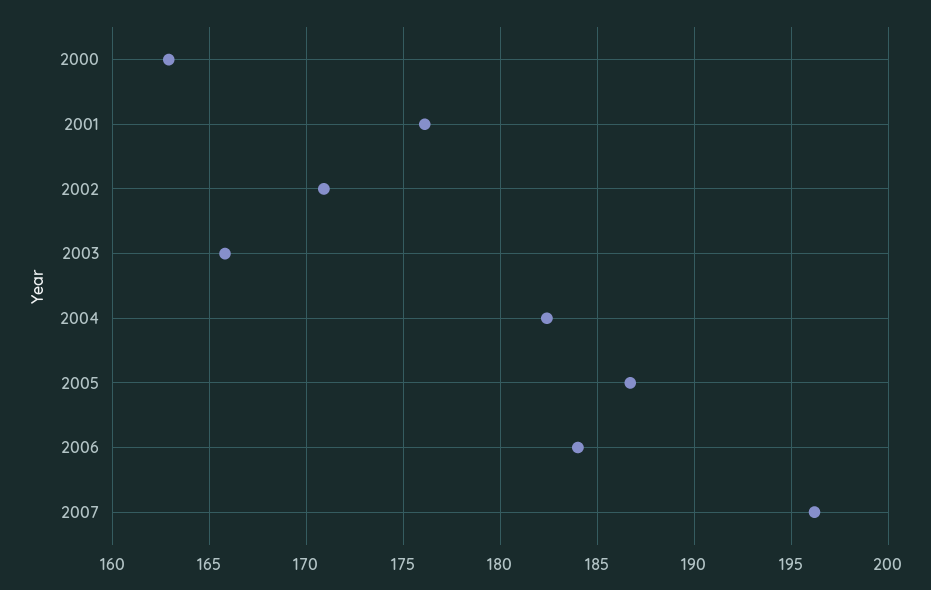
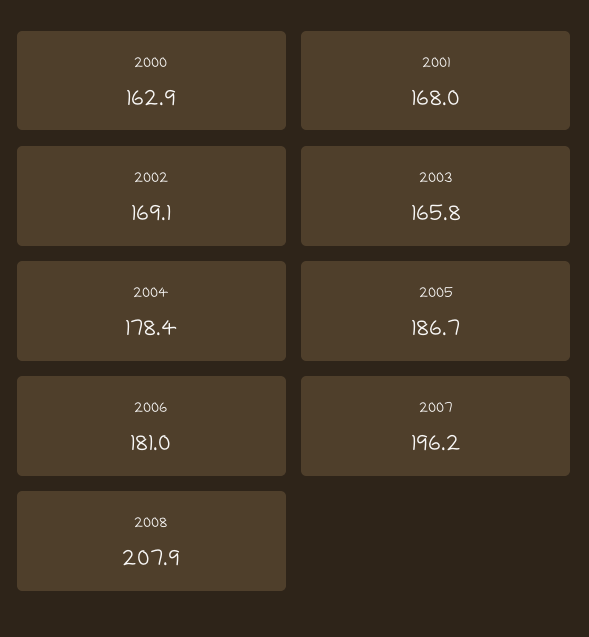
  {
    "2000": 162.9,
-   "2001": 176,
+   "2001": 168,
-   "2002": 171,
+   "2002": 169.1,
    "2003": 165.8,
-   "2004": 182.5,
+   "2004": 178.4,
    "2005": 186.7,
-   "2006": 184,
+   "2006": 181,
-   "2007": 196.2
+   "2007": 196.2,
+   "2008": 207.9
  }

